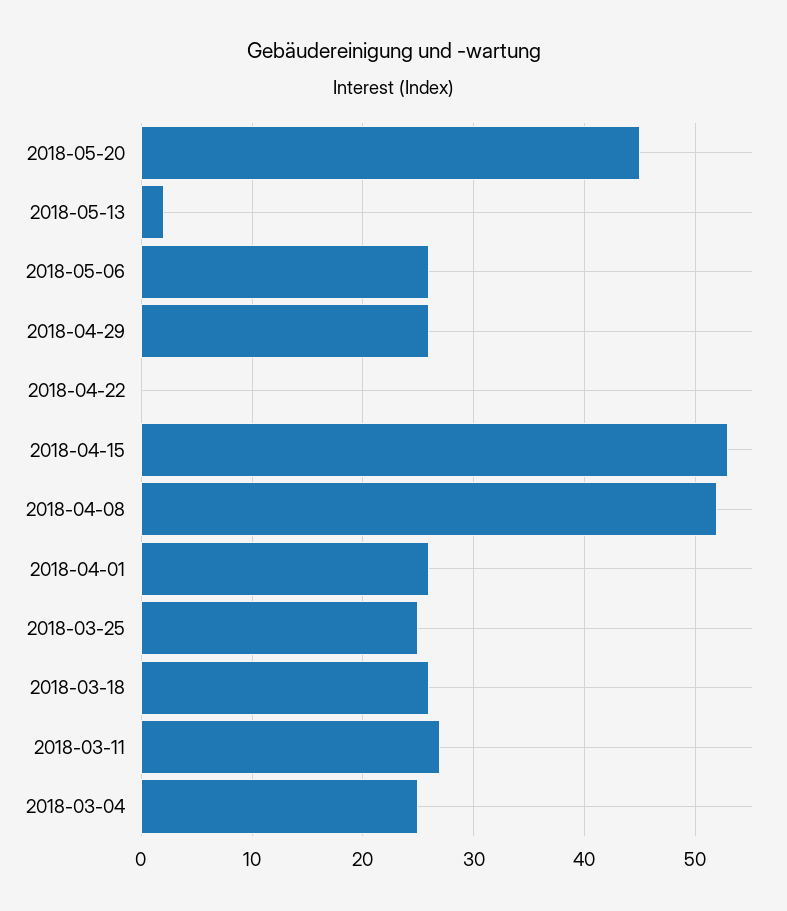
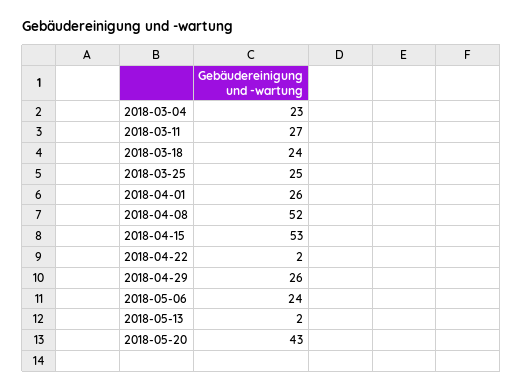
  {
-   "2018-05-20": 45,
+   "2018-05-20": 43,
    "2018-05-13": 2,
-   "2018-05-06": 26,
+   "2018-05-06": 24,
    "2018-04-29": 26,
-   "2018-04-22": 0,
+   "2018-04-22": 2,
    "2018-04-15": 53,
    "2018-04-08": 52,
    "2018-04-01": 26,
    "2018-03-25": 25,
-   "2018-03-18": 26,
+   "2018-03-18": 24,
    "2018-03-11": 27,
-   "2018-03-04": 25
+   "2018-03-04": 23
  }

